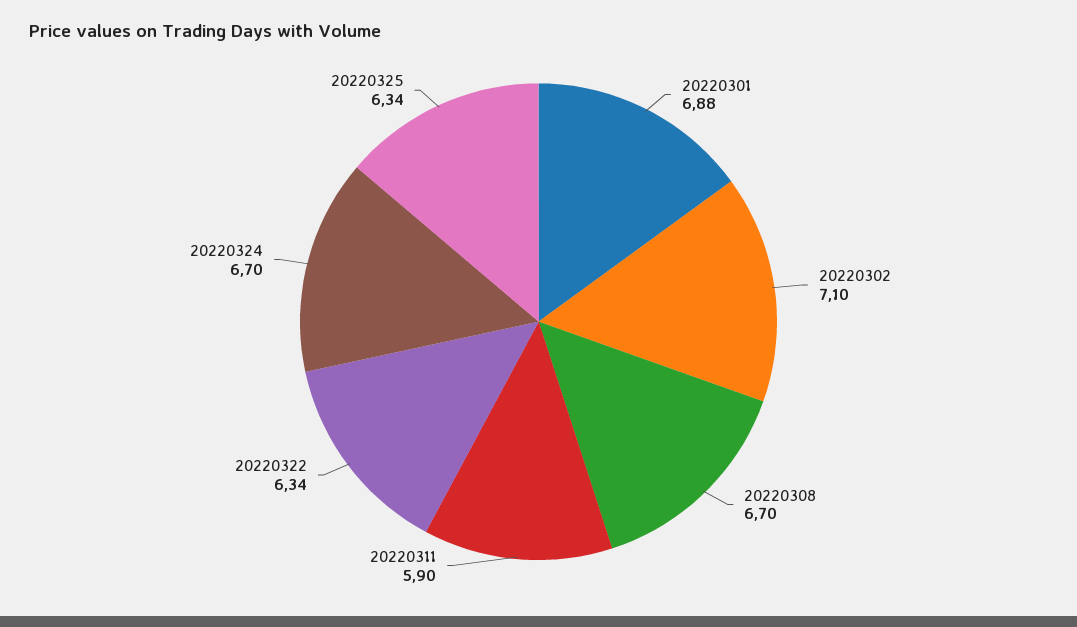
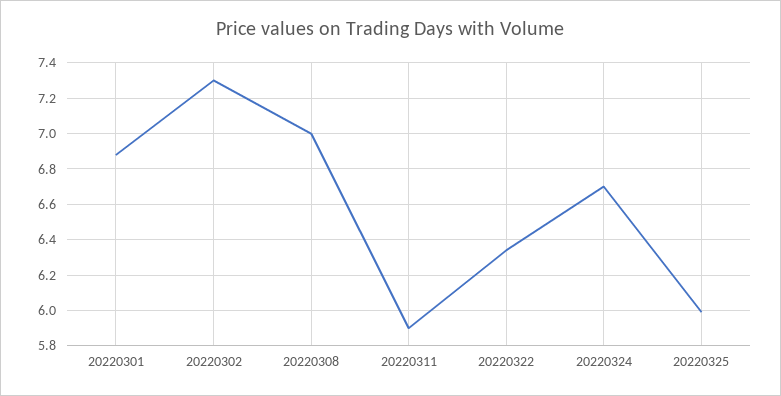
  {
    "20220301": 6.88,
-   "20220302": 7.1,
+   "20220302": 7.3,
-   "20220308": 6.7,
+   "20220308": 7,
    "20220311": 5.9,
    "20220322": 6.34,
    "20220324": 6.7,
-   "20220325": 6.34
+   "20220325": 6
  }

